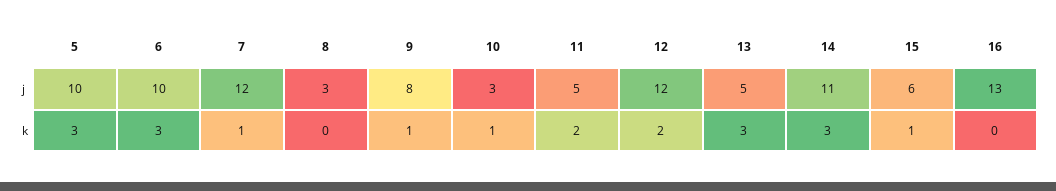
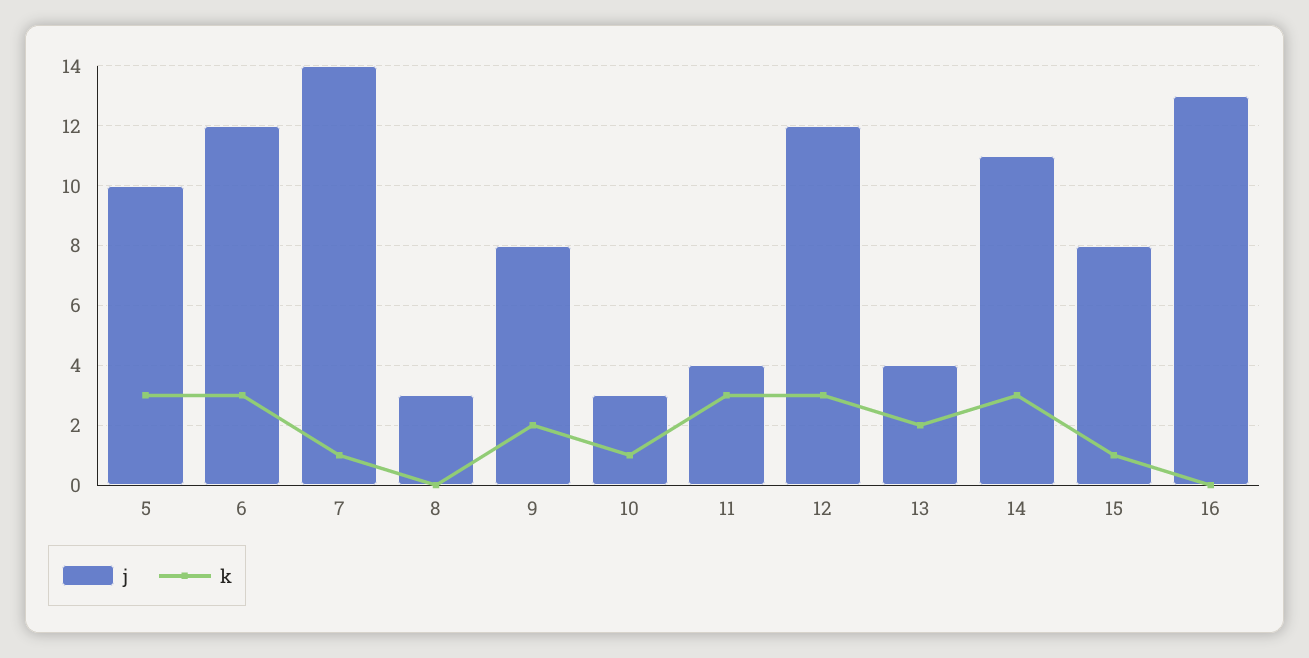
  {
    "j": {
      "5": 10,
-     "6": 10,
+     "6": 12,
-     "7": 12,
+     "7": 14,
      "8": 3,
      "9": 8,
      "10": 3,
-     "11": 5,
+     "11": 4,
      "12": 12,
-     "13": 5,
+     "13": 4,
      "14": 11,
-     "15": 6,
+     "15": 8,
      "16": 13
    },
    "k": {
      "5": 3,
      "6": 3,
      "7": 1,
      "8": 0,
-     "9": 1,
+     "9": 2,
      "10": 1,
-     "11": 2,
+     "11": 3,
-     "12": 2,
+     "12": 3,
-     "13": 3,
+     "13": 2,
      "14": 3,
      "15": 1,
      "16": 0
    }
  }

